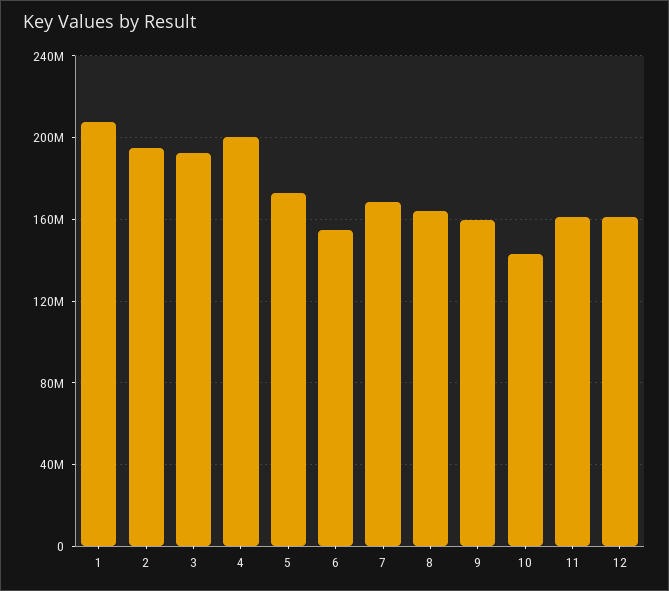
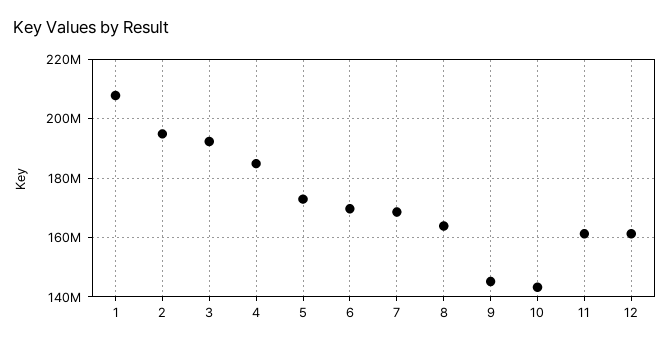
  {
    "1": 207500000,
    "2": 195000000,
    "3": 192500000,
-   "4": 200000000,
+   "4": 185000000,
    "5": 172500000,
-   "6": 155000000,
+   "6": 170000000,
    "7": 167500000,
    "8": 165000000,
-   "9": 160000000,
+   "9": 145000000,
    "10": 142500000,
    "11": 162500000,
    "12": 162500000
  }

